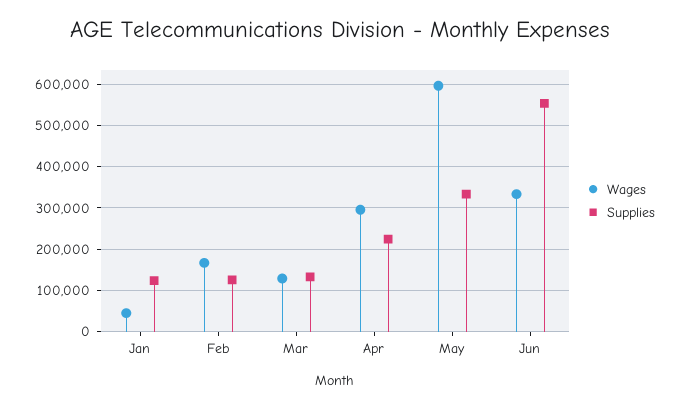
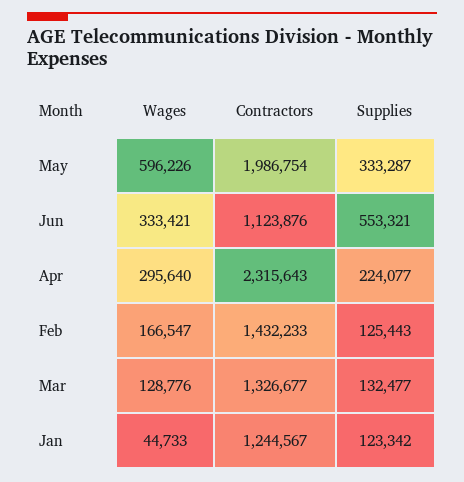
  {
    "Wages": {
      "Jan": 44733,
      "Feb": 166547,
      "Mar": 128776,
      "Apr": 295640,
      "May": 596226,
      "Jun": 333421
    },
    "Supplies": {
      "Jan": 123342,
      "Feb": 125443,
      "Mar": 132477,
      "Apr": 224077,
      "May": 333287,
      "Jun": 553321
-   }
+   },
+   "Contractors": {
+     "May": 1986754,
+     "Jun": 1123876,
+     "Apr": 2315643,
+     "Feb": 1432233,
+     "Mar": 1326677,
+     "Jan": 1244567
+   }
  }

